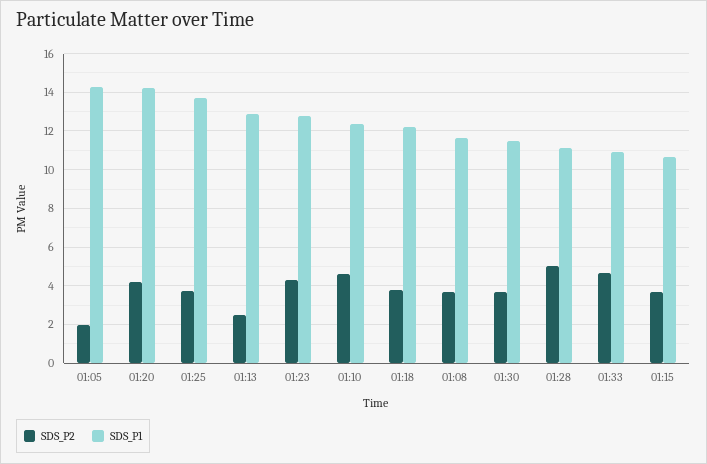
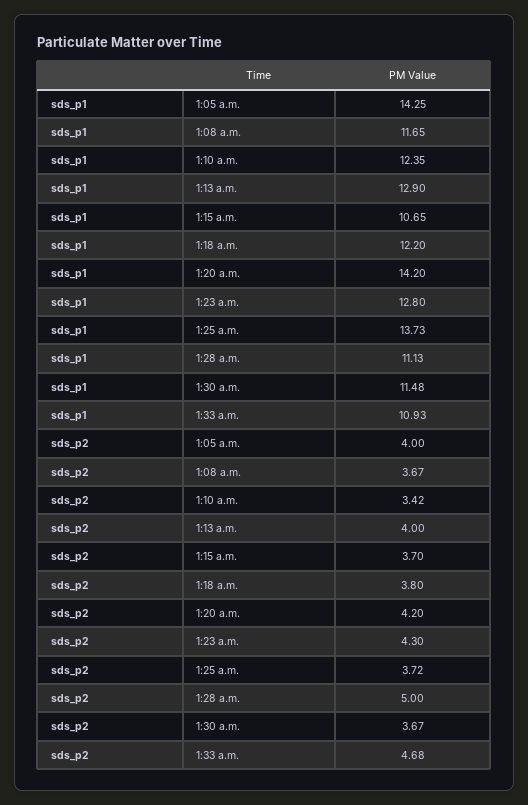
  {
    "SDS_P2": {
-     "01:05": 2,
+     "01:05": 4,
      "01:20": 4.2,
      "01:25": 3.72,
-     "01:13": 2.5,
+     "01:13": 4,
      "01:23": 4.3,
-     "01:10": 4.5,
+     "01:10": 3.42,
      "01:18": 3.8,
      "01:08": 3.67,
      "01:30": 3.67,
      "01:28": 5,
      "01:33": 4.68,
      "01:15": 3.7
    },
    "SDS_P1": {
      "01:05": 14.25,
      "01:20": 14.2,
      "01:25": 13.73,
      "01:13": 12.9,
      "01:23": 12.8,
      "01:10": 12.35,
      "01:18": 12.2,
      "01:08": 11.65,
      "01:30": 11.48,
      "01:28": 11.13,
      "01:33": 10.93,
      "01:15": 10.65
    }
  }

